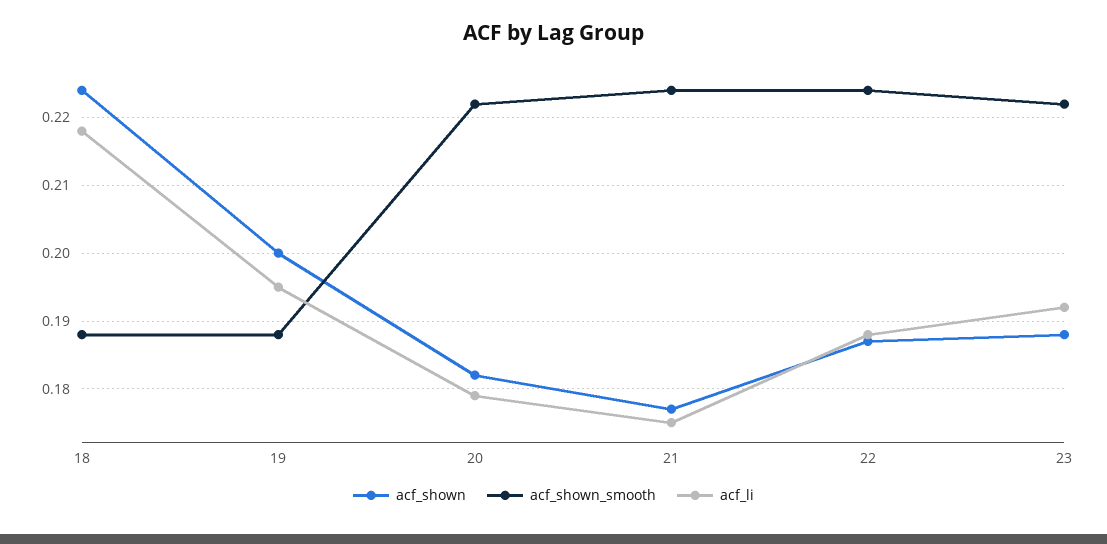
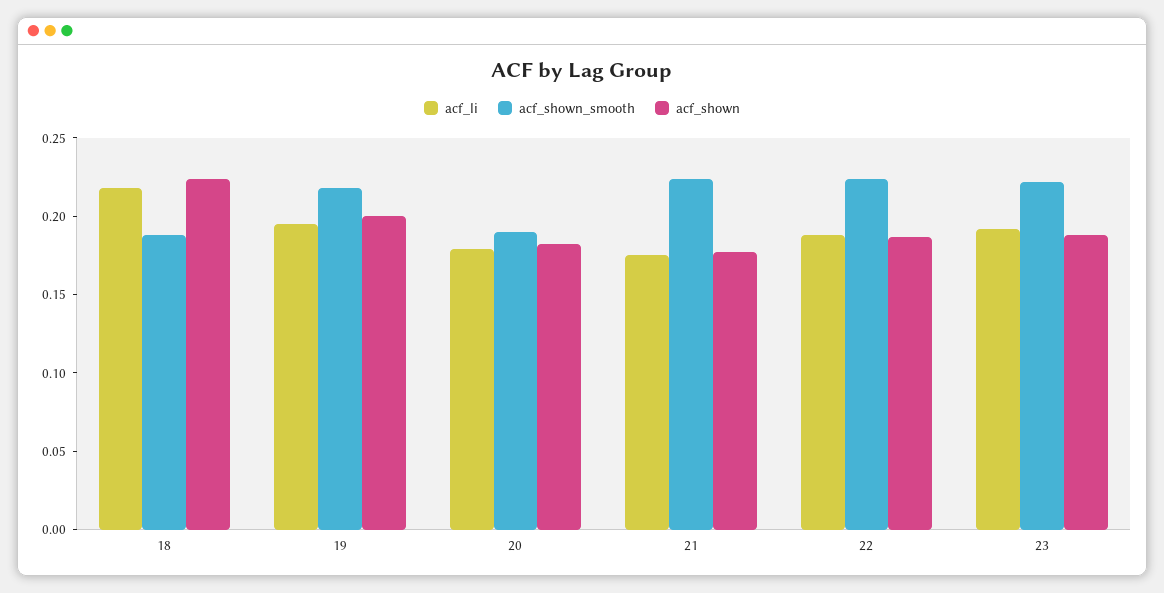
  {
    "acf_shown": {
      "18": 0.224,
      "19": 0.2,
      "20": 0.182,
      "21": 0.177,
      "22": 0.187,
      "23": 0.188
    },
    "acf_shown_smooth": {
      "18": 0.188,
-     "19": 0.188,
+     "19": 0.22,
-     "20": 0.222,
+     "20": 0.19,
      "21": 0.224,
      "22": 0.224,
      "23": 0.222
    },
    "acf_li": {
      "18": 0.218,
      "19": 0.195,
      "20": 0.179,
      "21": 0.175,
      "22": 0.188,
      "23": 0.192
    }
  }

